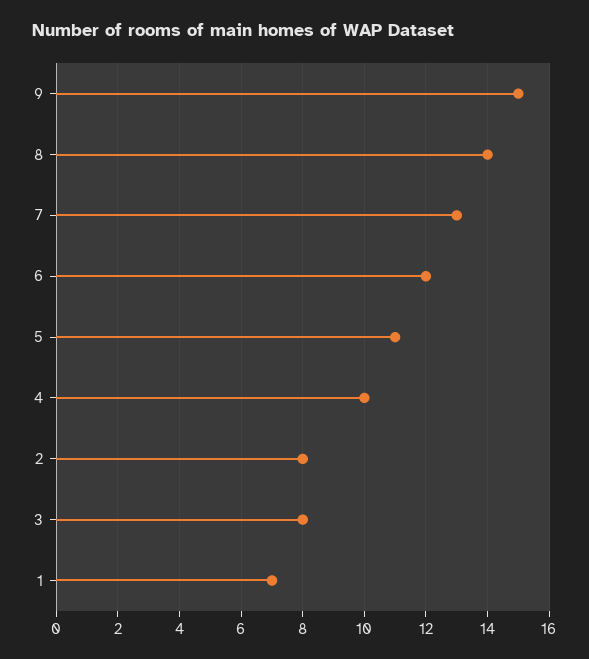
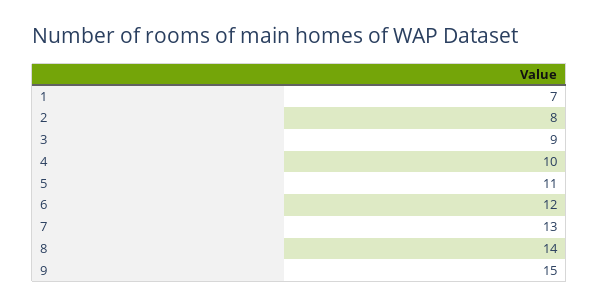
  {
    "9": 15,
    "8": 14,
    "7": 13,
    "6": 12,
    "5": 11,
    "4": 10,
    "2": 8,
-   "3": 8,
+   "3": 9,
    "1": 7
  }

